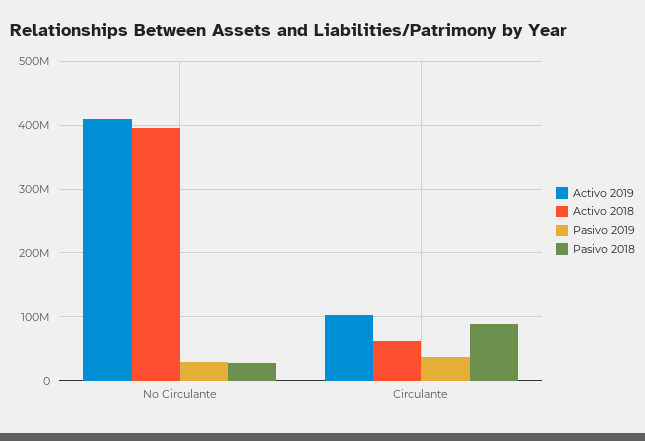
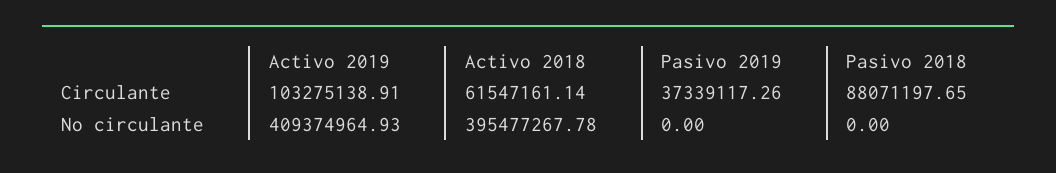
  {
    "Activo 2019": {
      "No Circulante": 409374964.93,
      "Circulante": 103275138.91
    },
    "Activo 2018": {
      "No Circulante": 395477267.78,
      "Circulante": 61547161.14
    },
    "Pasivo 2019": {
-     "No Circulante": 30000000,
+     "No Circulante": 0,
      "Circulante": 37339117.26
    },
    "Pasivo 2018": {
-     "No Circulante": 30000000,
+     "No Circulante": 0,
      "Circulante": 88071197.65
    }
  }

